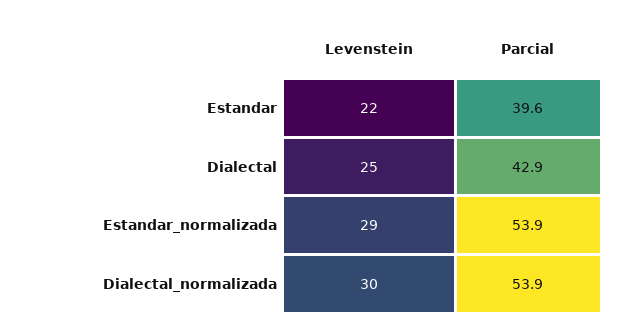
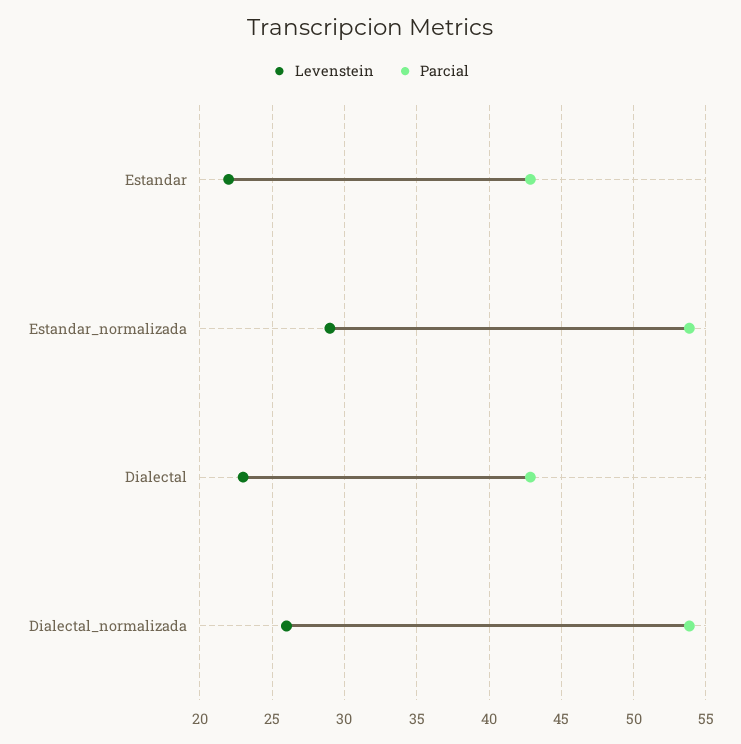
  {
    "Levenstein": {
      "Estandar": 22,
-     "Dialectal": 25,
+     "Dialectal": 23,
      "Estandar_normalizada": 29,
-     "Dialectal_normalizada": 30
+     "Dialectal_normalizada": 26
    },
    "Parcial": {
-     "Estandar": 39.6,
+     "Estandar": 43,
      "Dialectal": 42.9,
      "Estandar_normalizada": 53.9,
      "Dialectal_normalizada": 53.9
    }
  }

